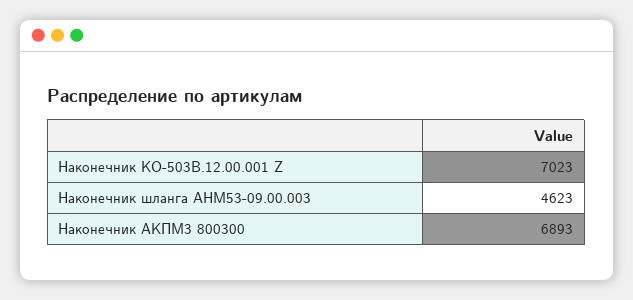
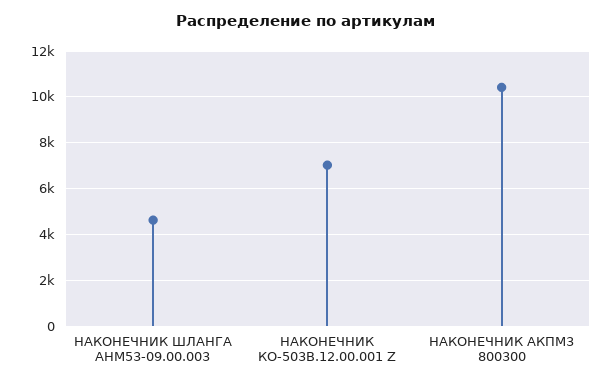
  {
    "Наконечник КО-503В.12.00.001 Z": 7023,
    "Наконечник шланга АНМ53-09.00.003": 4623,
-   "Наконечник АКПМ3 800300": 6893
+   "Наконечник АКПМ3 800300": 10500
  }

